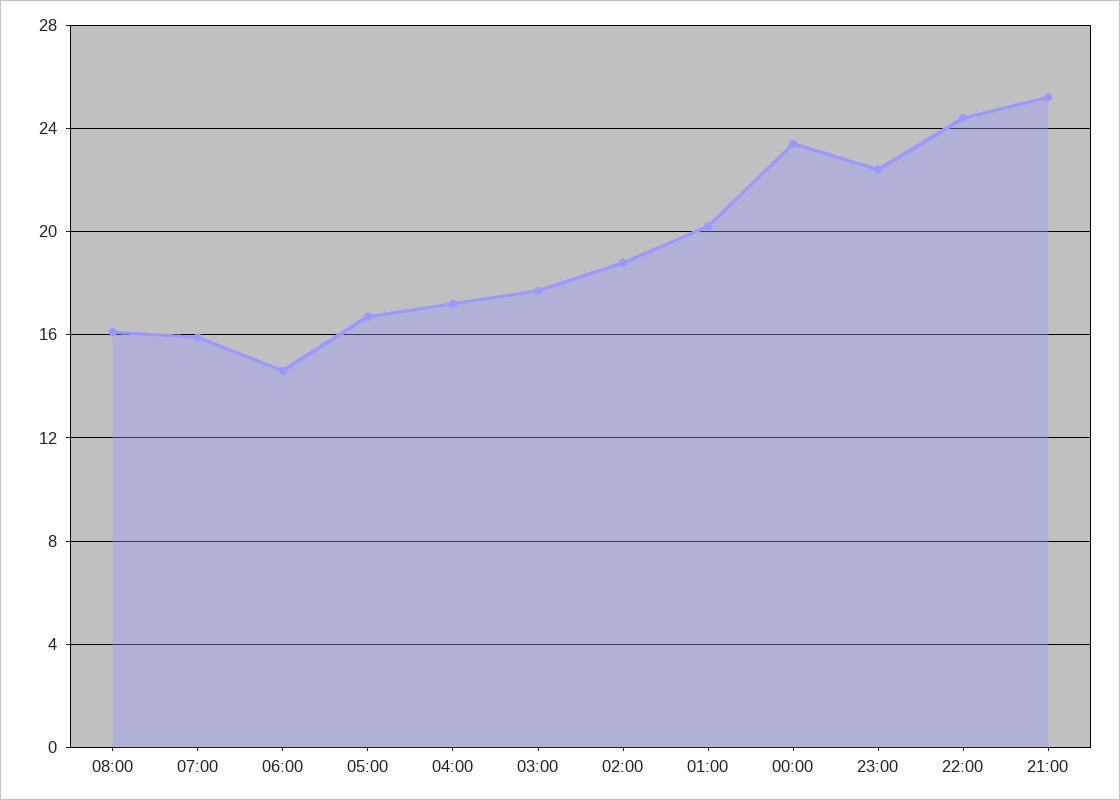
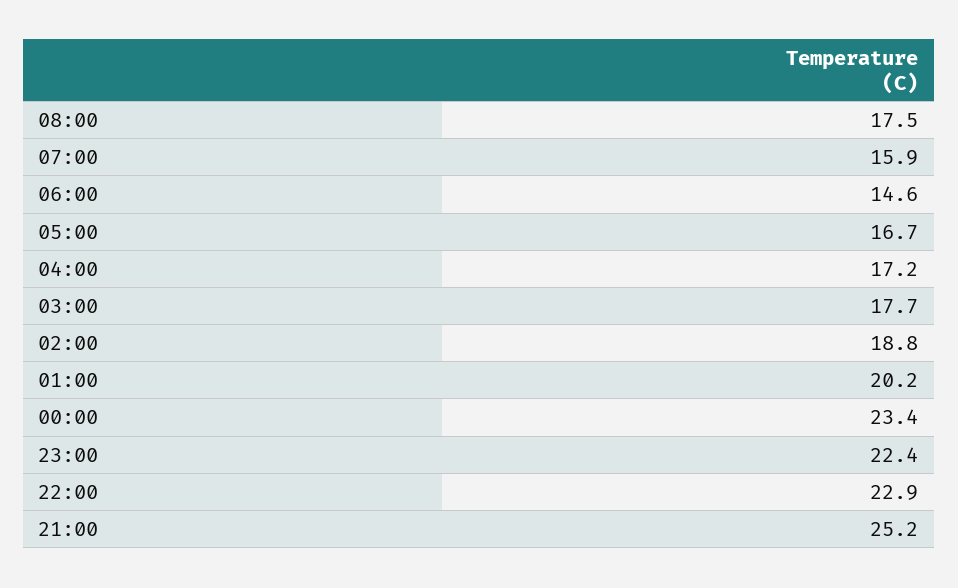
  {
-   "08:00": 16,
+   "08:00": 17.5,
    "07:00": 15.9,
    "06:00": 14.6,
    "05:00": 16.7,
    "04:00": 17.2,
    "03:00": 17.7,
    "02:00": 18.8,
    "01:00": 20.2,
    "00:00": 23.4,
    "23:00": 22.4,
-   "22:00": 24.5,
+   "22:00": 22.9,
    "21:00": 25.2
  }

